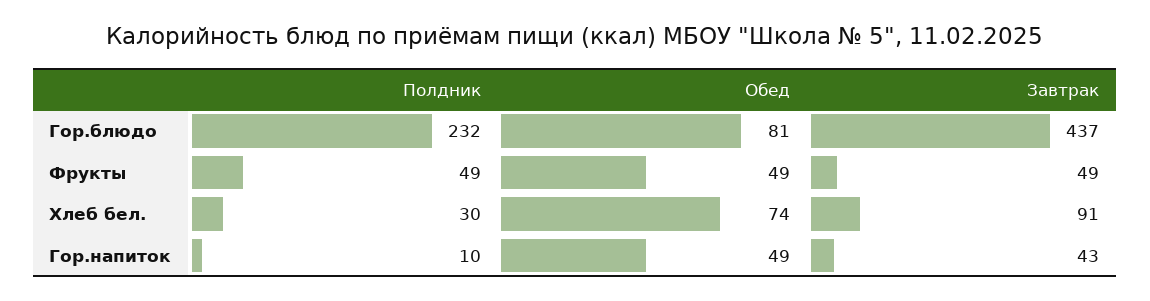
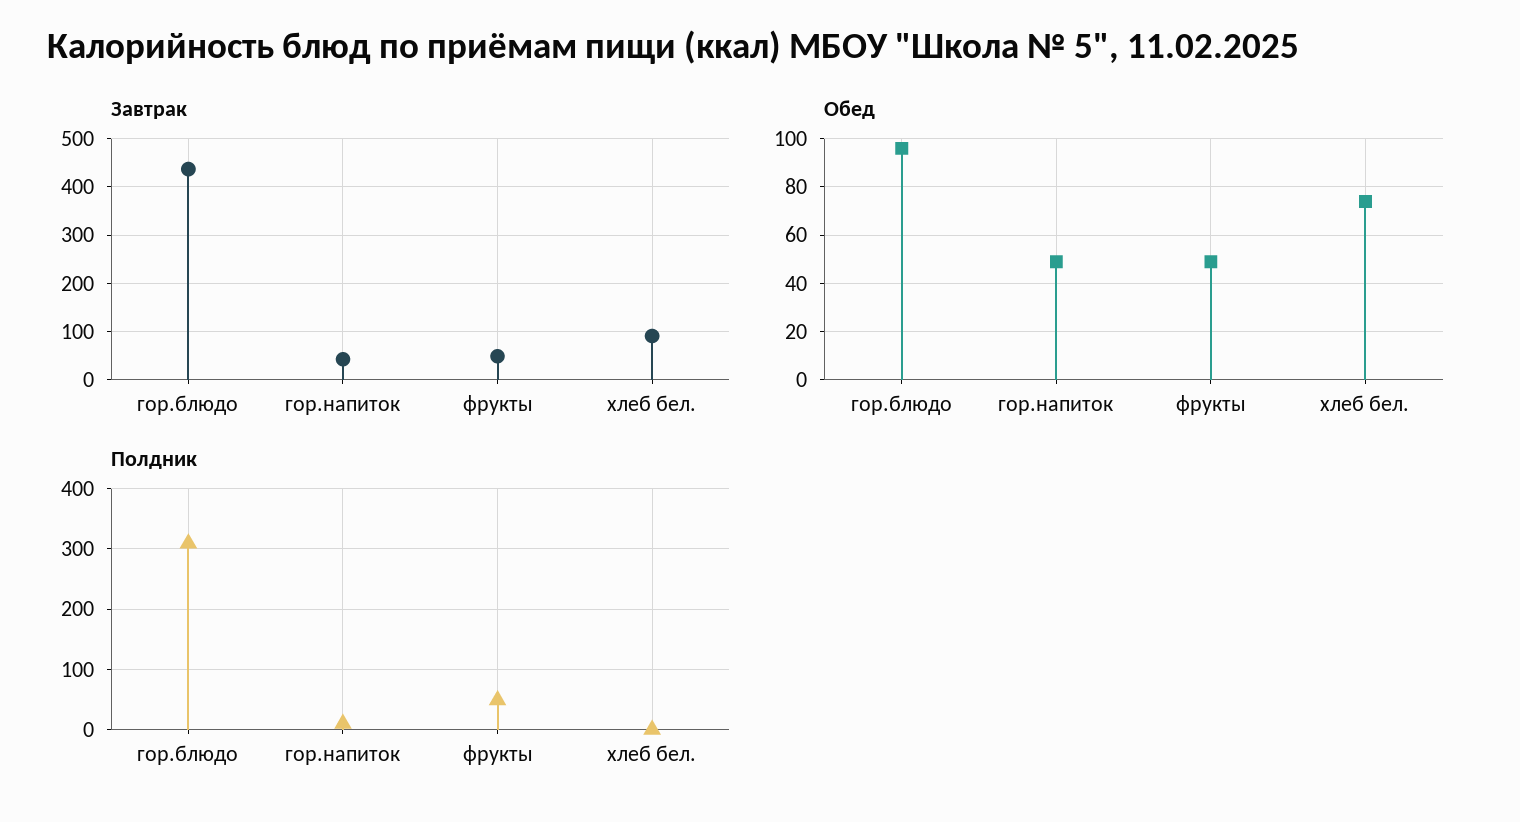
  {
    "Полдник": {
-     "Гор.блюдо": 232,
+     "Гор.блюдо": 310,
      "Фрукты": 49,
-     "Хлеб бел.": 30,
+     "Хлеб бел.": 0,
      "Гор.напиток": 10
    },
    "Обед": {
-     "Гор.блюдо": 81,
+     "Гор.блюдо": 95,
      "Фрукты": 49,
      "Хлеб бел.": 74,
      "Гор.напиток": 49
    },
    "Завтрак": {
      "Гор.блюдо": 437,
      "Фрукты": 49,
      "Хлеб бел.": 91,
      "Гор.напиток": 43
    }
  }

